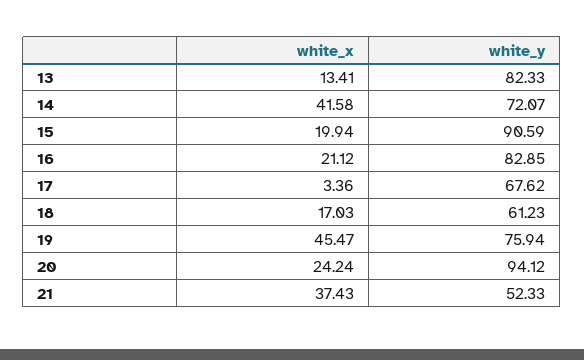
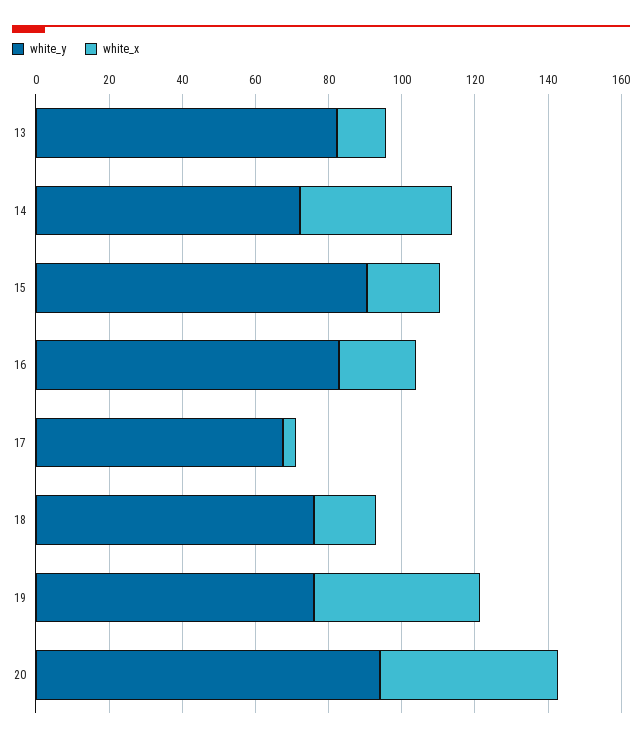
  {
    "white_x": {
      "13": 13.41,
      "14": 41.58,
      "15": 19.94,
      "16": 21.12,
      "17": 3.36,
      "18": 17.03,
      "19": 45.47,
-     "20": 24.24,
+     "20": 50
-     "21": 37.43
    },
    "white_y": {
      "13": 82.33,
      "14": 72.07,
      "15": 90.59,
      "16": 82.85,
      "17": 67.62,
-     "18": 61.23,
+     "18": 75,
      "19": 75.94,
-     "20": 94.12,
+     "20": 94.12
-     "21": 52.33
    }
  }

